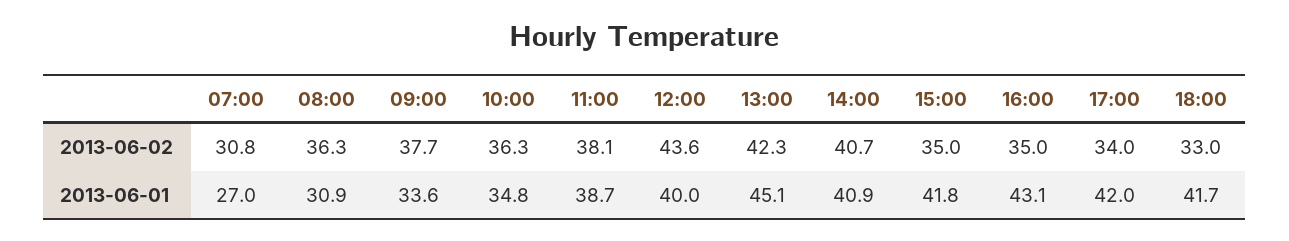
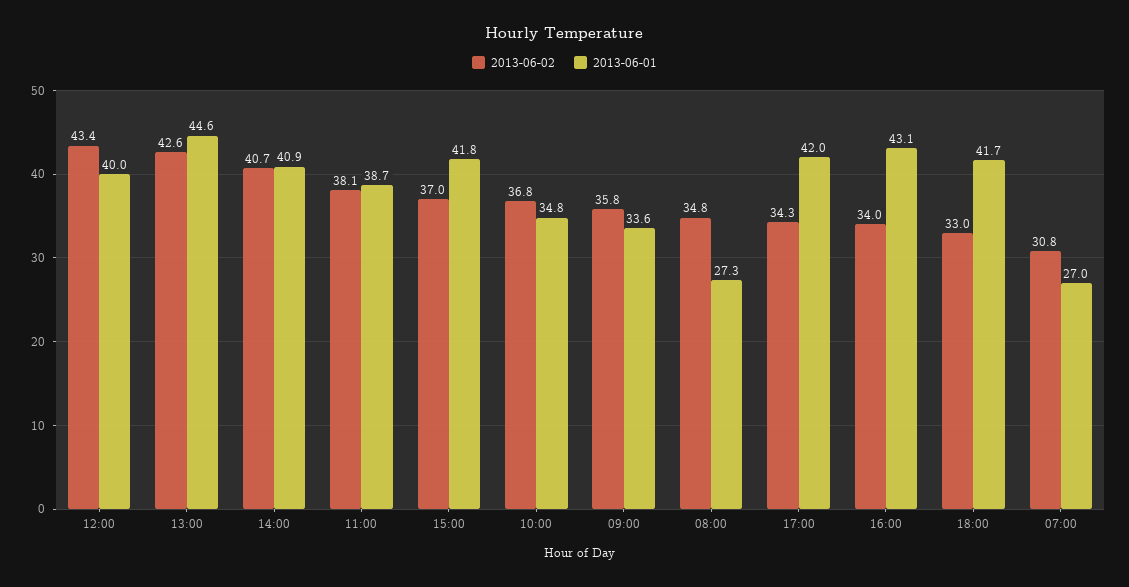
  {
    "2013-06-02": {
      "07:00": 30.8,
-     "08:00": 36.3,
+     "08:00": 34.8,
-     "09:00": 37.7,
+     "09:00": 35.8,
-     "10:00": 36.3,
+     "10:00": 36.8,
      "11:00": 38.1,
-     "12:00": 43.6,
+     "12:00": 43.4,
-     "13:00": 42.3,
+     "13:00": 42.6,
      "14:00": 40.7,
-     "15:00": 35,
+     "15:00": 37,
-     "16:00": 35,
+     "16:00": 34,
-     "17:00": 34,
+     "17:00": 34.3,
      "18:00": 33
    },
    "2013-06-01": {
      "07:00": 27,
-     "08:00": 30.9,
+     "08:00": 27.3,
      "09:00": 33.6,
      "10:00": 34.8,
      "11:00": 38.7,
      "12:00": 40,
-     "13:00": 45.1,
+     "13:00": 44.6,
      "14:00": 40.9,
      "15:00": 41.8,
      "16:00": 43.1,
      "17:00": 42,
      "18:00": 41.7
    }
  }

